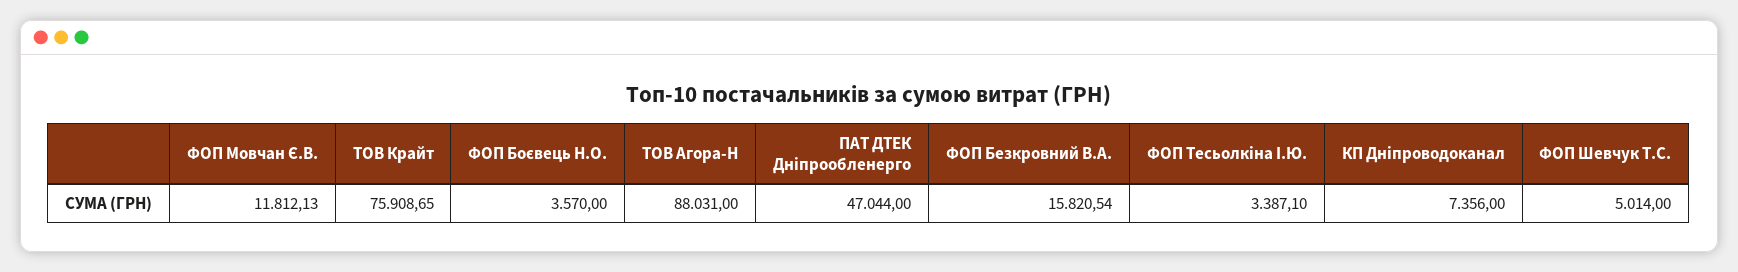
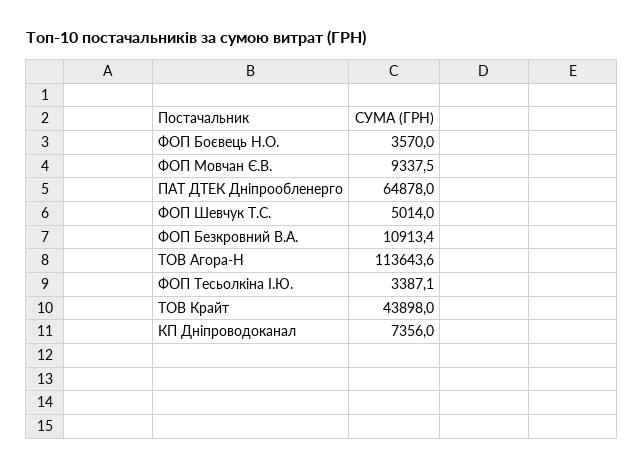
  {
-   "ФОП Мовчан Є.В.": 11812.13,
+   "ФОП Мовчан Є.В.": 9337.5,
-   "ТОВ Крайт": 75908.65,
+   "ТОВ Крайт": 43898,
    "ФОП Боєвець Н.О.": 3570,
-   "ТОВ Агора-Н": 88031,
+   "ТОВ Агора-Н": 113643.6,
-   "ПАТ ДТЕК Дніпрообленерго": 47044,
+   "ПАТ ДТЕК Дніпрообленерго": 64878,
-   "ФОП Безкровний В.А.": 15820.54,
+   "ФОП Безкровний В.А.": 10913.4,
    "ФОП Тесьолкіна І.Ю.": 3387.1,
    "КП Дніпроводоканал": 7356,
    "ФОП Шевчук Т.С.": 5014
  }

